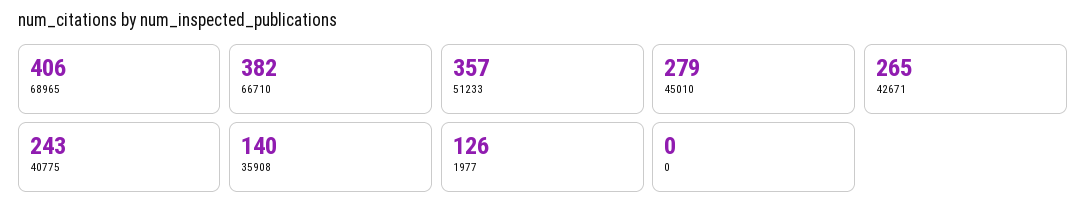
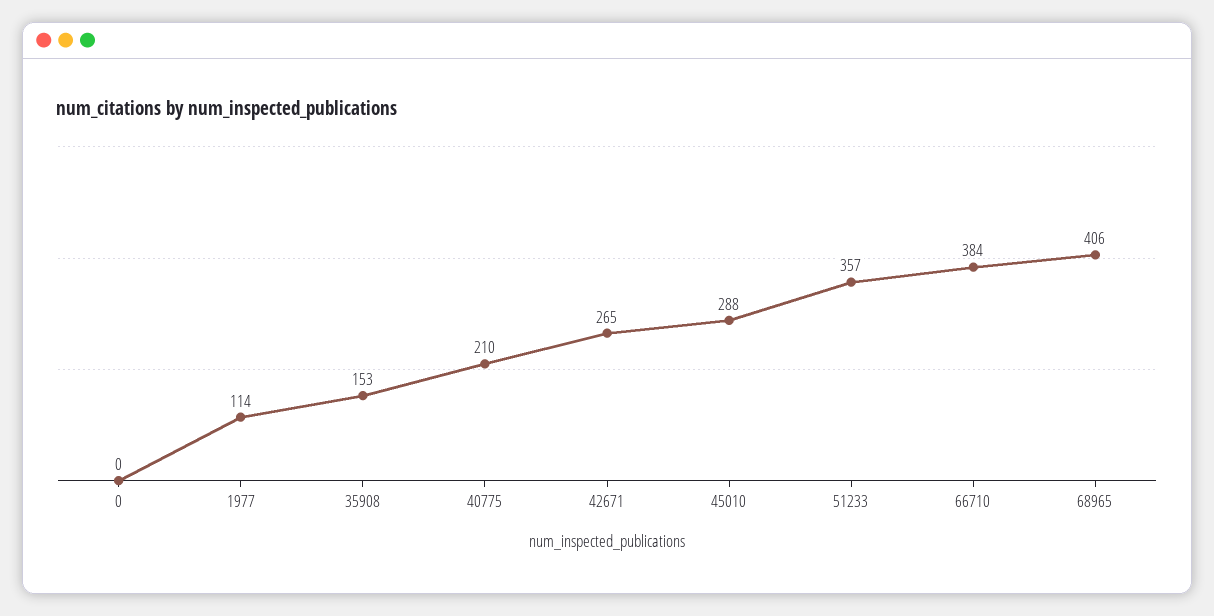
  {
    "68965": 406,
-   "66710": 382,
+   "66710": 384,
    "51233": 357,
-   "45010": 279,
+   "45010": 288,
    "42671": 265,
-   "40775": 243,
+   "40775": 210,
-   "35908": 140,
+   "35908": 153,
-   "1977": 126,
+   "1977": 114,
    "0": 0
  }

